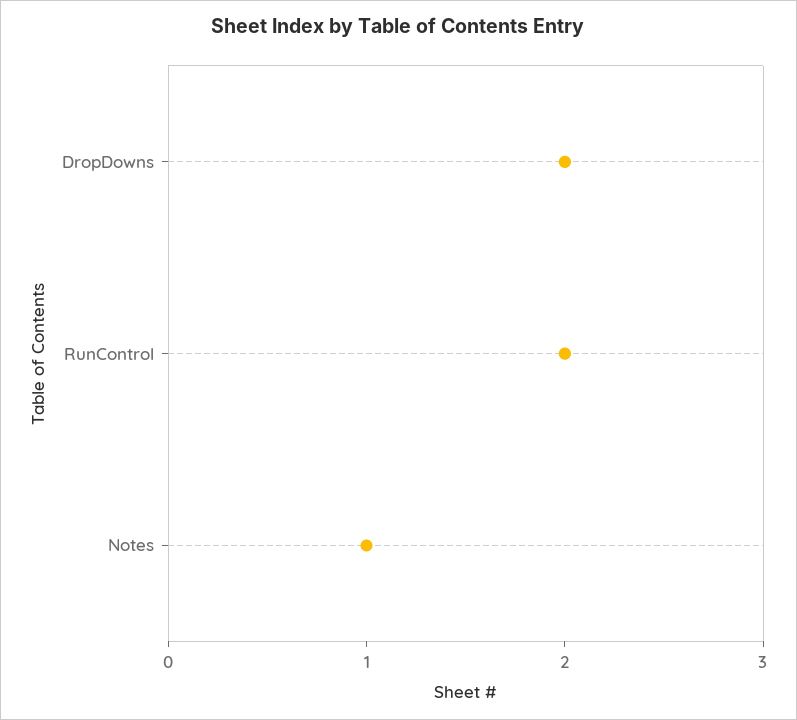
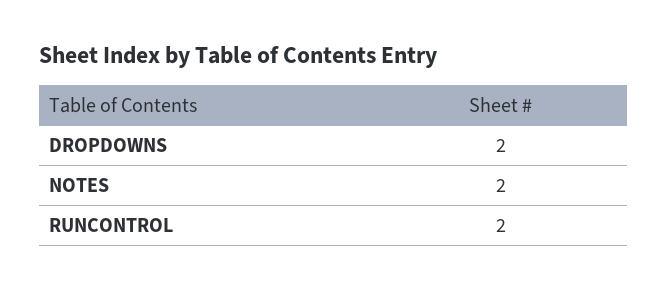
  {
    "DropDowns": 2,
    "RunControl": 2,
-   "Notes": 1
+   "Notes": 2
  }

